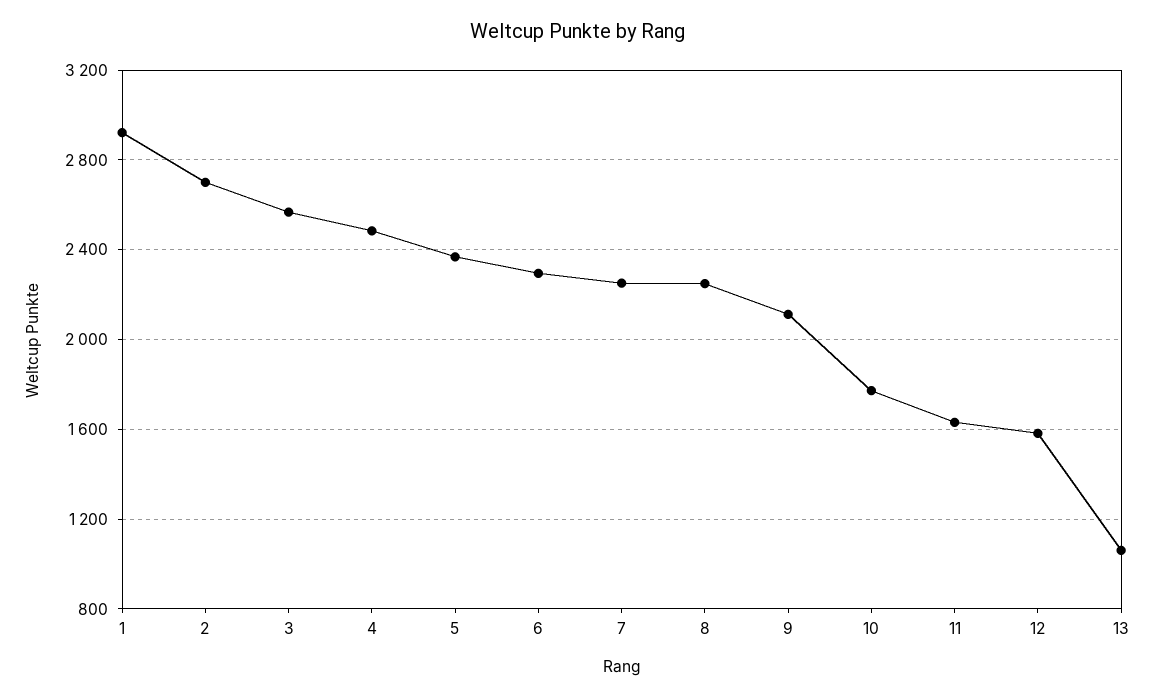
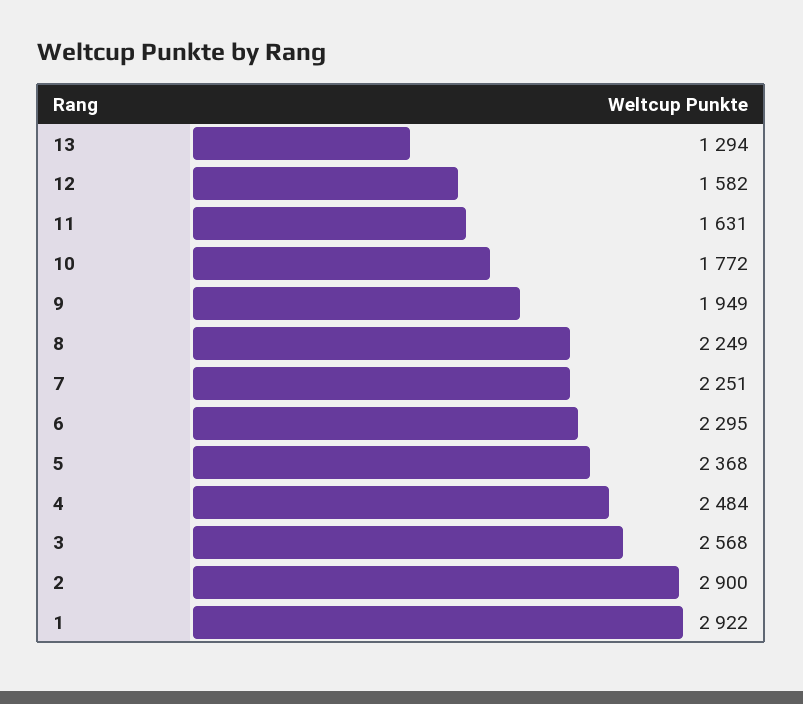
  {
    "1": 2922,
-   "2": 2700,
+   "2": 2900,
    "3": 2568,
    "4": 2484,
    "5": 2368,
    "6": 2295,
    "7": 2251,
    "8": 2249,
-   "9": 2100,
+   "9": 1949,
    "10": 1772,
    "11": 1631,
    "12": 1582,
-   "13": 1050
+   "13": 1294
  }

